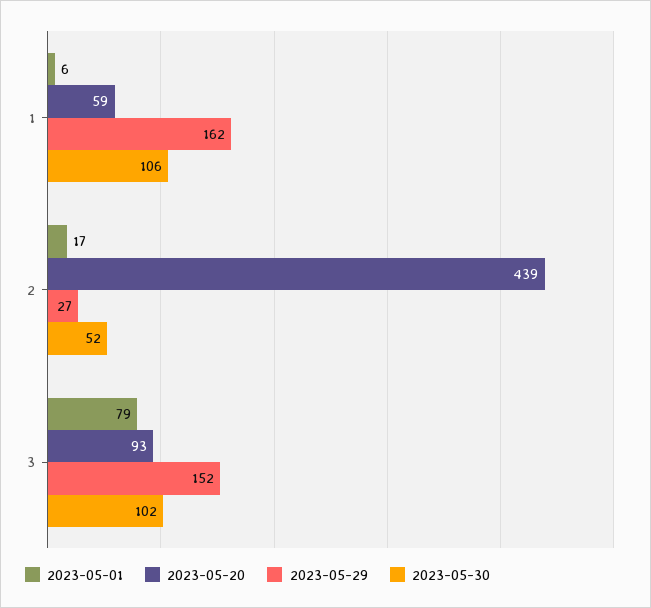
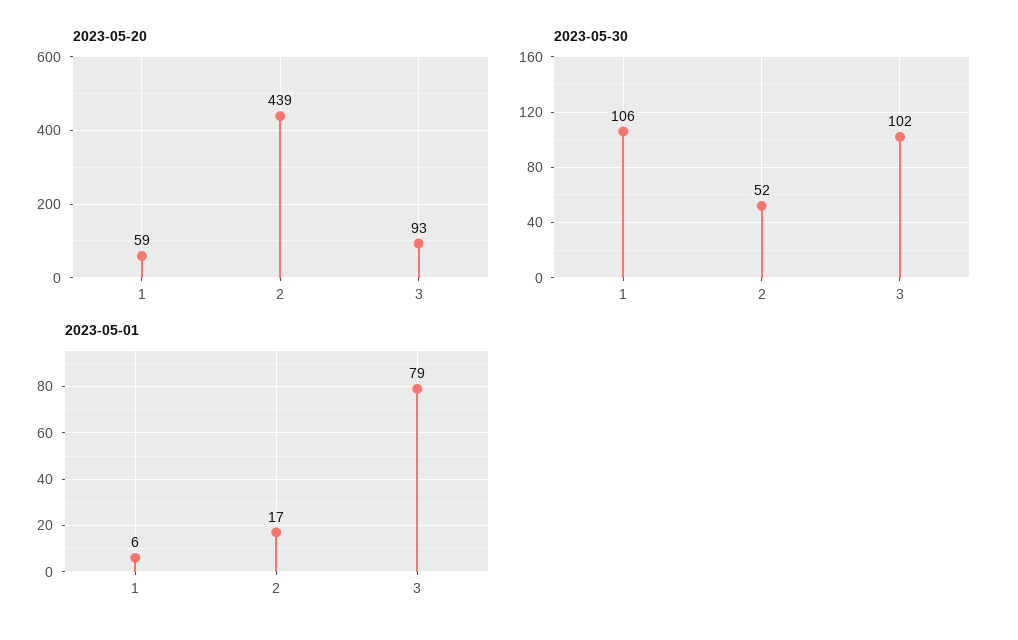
  {
    "2023-05-01": {
      "1": 6,
      "2": 17,
      "3": 79
    },
    "2023-05-20": {
      "1": 59,
      "2": 439,
      "3": 93
    },
-   "2023-05-29": {
-     "1": 162,
-     "2": 27,
-     "3": 152
-   },
    "2023-05-30": {
      "1": 106,
      "2": 52,
      "3": 102
    }
  }

